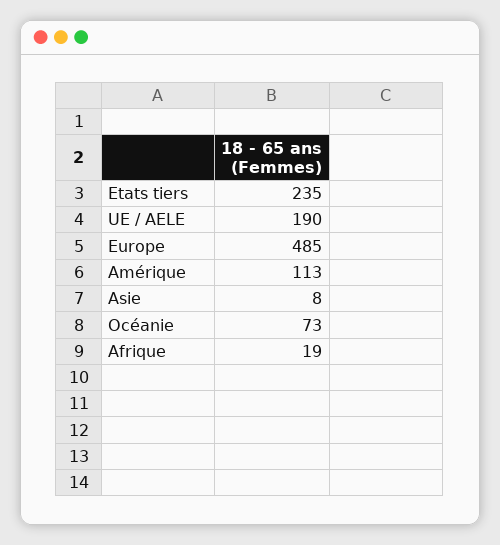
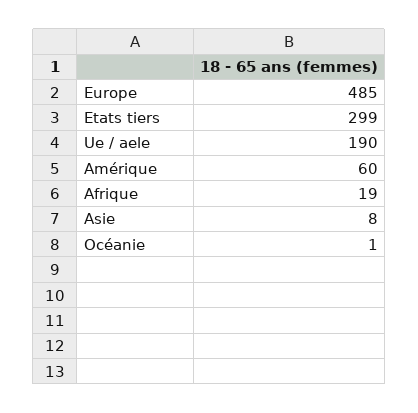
  {
-   "Etats tiers": 235,
+   "Etats tiers": 299,
    "UE / AELE": 190,
    "Europe": 485,
-   "Amérique": 113,
+   "Amérique": 60,
    "Asie": 8,
-   "Océanie": 73,
+   "Océanie": 1,
    "Afrique": 19
  }

